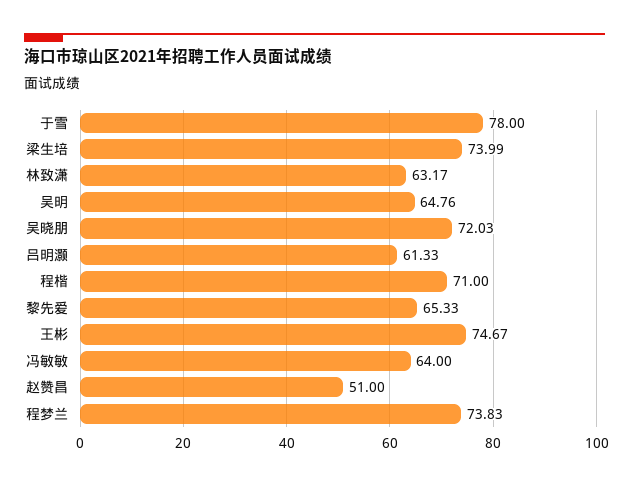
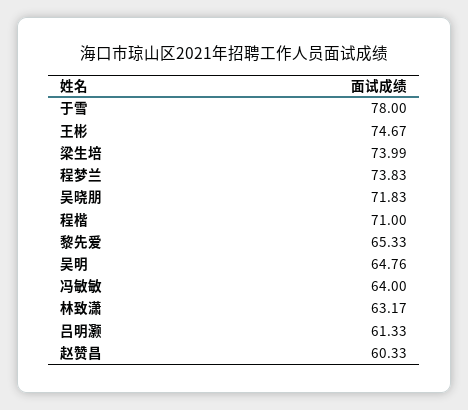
  {
    "于雪": 78,
    "梁生培": 73.99,
    "林致潇": 63.17,
    "吴明": 64.76,
-   "吴晓朋": 72.03,
+   "吴晓朋": 71.83,
    "吕明灏": 61.33,
    "程楷": 71,
    "黎先爱": 65.33,
    "王彬": 74.67,
    "冯敏敏": 64,
-   "赵赞昌": 51,
+   "赵赞昌": 60.33,
    "程梦兰": 73.83
  }

